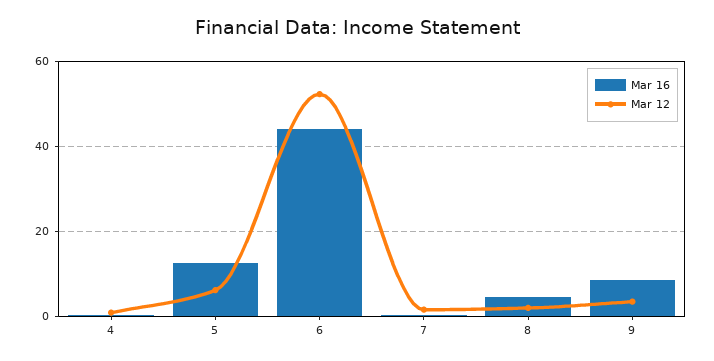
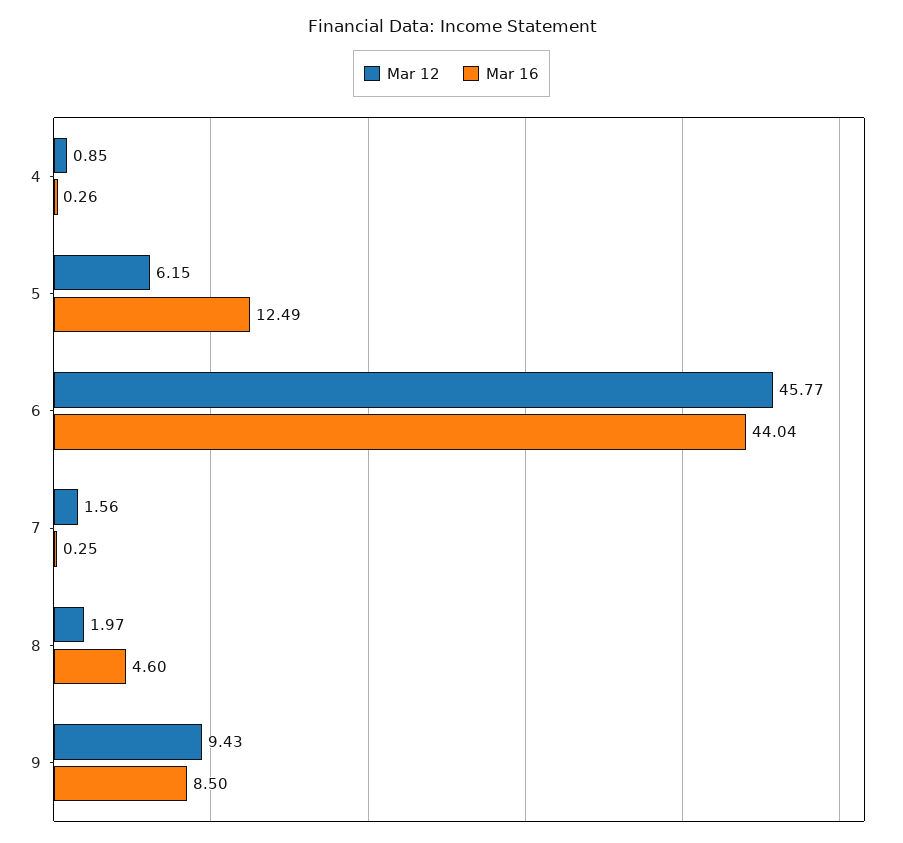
  {
    "Mar 16": {
      "4": 0.26,
      "5": 12.49,
      "6": 44.04,
      "7": 0.25,
      "8": 4.6,
      "9": 8.5
    },
    "Mar 12": {
      "4": 0.85,
      "5": 6.15,
-     "6": 52,
+     "6": 45.77,
      "7": 1.56,
      "8": 1.97,
-     "9": 4
+     "9": 9.43
    }
  }

